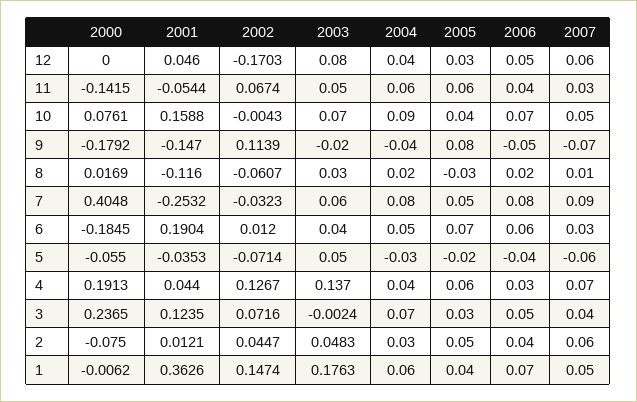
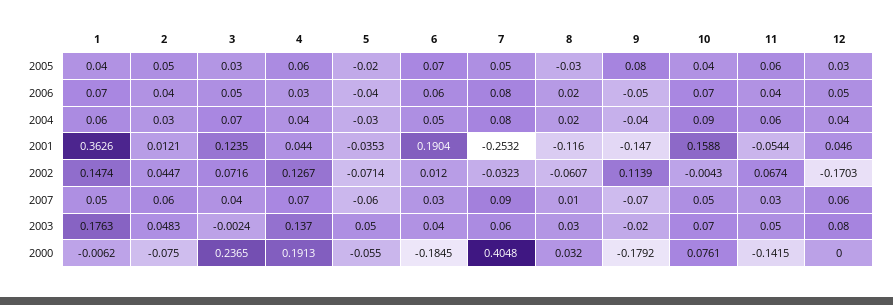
  {
    "2000": {
      "12": 0,
      "11": -0.1415,
      "10": 0.0761,
      "9": -0.1792,
-     "8": 0.0169,
+     "8": 0.032,
      "7": 0.4048,
      "6": -0.1845,
      "5": -0.055,
      "4": 0.1913,
      "3": 0.2365,
      "2": -0.075,
      "1": -0.0062
    },
    "2001": {
      "12": 0.046,
      "11": -0.0544,
      "10": 0.1588,
      "9": -0.147,
      "8": -0.116,
      "7": -0.2532,
      "6": 0.1904,
      "5": -0.0353,
      "4": 0.044,
      "3": 0.1235,
      "2": 0.0121,
      "1": 0.3626
    },
    "2002": {
      "12": -0.1703,
      "11": 0.0674,
      "10": -0.0043,
      "9": 0.1139,
      "8": -0.0607,
      "7": -0.0323,
      "6": 0.012,
      "5": -0.0714,
      "4": 0.1267,
      "3": 0.0716,
      "2": 0.0447,
      "1": 0.1474
    },
    "2003": {
      "12": 0.08,
      "11": 0.05,
      "10": 0.07,
      "9": -0.02,
      "8": 0.03,
      "7": 0.06,
      "6": 0.04,
      "5": 0.05,
      "4": 0.137,
      "3": -0.0024,
      "2": 0.0483,
      "1": 0.1763
    },
    "2004": {
      "12": 0.04,
      "11": 0.06,
      "10": 0.09,
      "9": -0.04,
      "8": 0.02,
      "7": 0.08,
      "6": 0.05,
      "5": -0.03,
      "4": 0.04,
      "3": 0.07,
      "2": 0.03,
      "1": 0.06
    },
    "2005": {
      "12": 0.03,
      "11": 0.06,
      "10": 0.04,
      "9": 0.08,
      "8": -0.03,
      "7": 0.05,
      "6": 0.07,
      "5": -0.02,
      "4": 0.06,
      "3": 0.03,
      "2": 0.05,
      "1": 0.04
    },
    "2006": {
      "12": 0.05,
      "11": 0.04,
      "10": 0.07,
      "9": -0.05,
      "8": 0.02,
      "7": 0.08,
      "6": 0.06,
      "5": -0.04,
      "4": 0.03,
      "3": 0.05,
      "2": 0.04,
      "1": 0.07
    },
    "2007": {
      "12": 0.06,
      "11": 0.03,
      "10": 0.05,
      "9": -0.07,
      "8": 0.01,
      "7": 0.09,
      "6": 0.03,
      "5": -0.06,
      "4": 0.07,
      "3": 0.04,
      "2": 0.06,
      "1": 0.05
    }
  }

